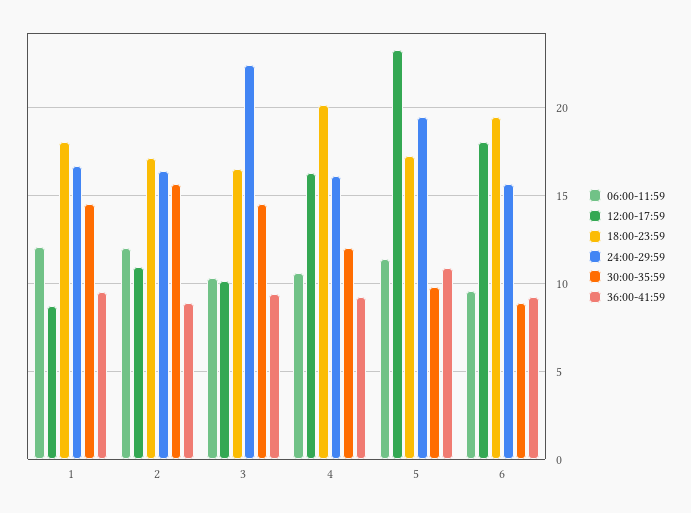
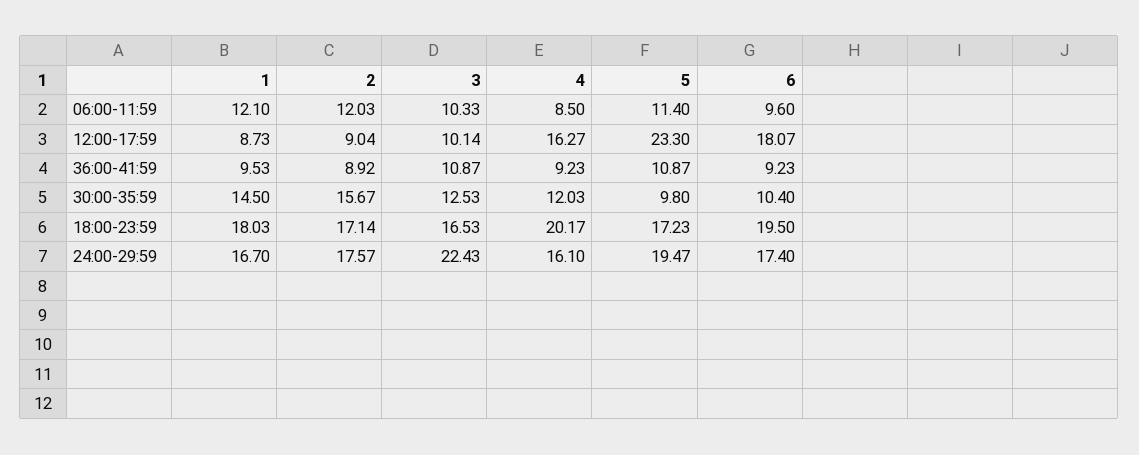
  {
    "06:00-11:59": {
      "1": 12.1,
      "2": 12.03,
      "3": 10.33,
-     "4": 10.5,
+     "4": 8.5,
      "5": 11.4,
      "6": 9.6
    },
    "12:00-17:59": {
      "1": 8.73,
-     "2": 11,
+     "2": 9.04,
      "3": 10.14,
      "4": 16.27,
      "5": 23.3,
      "6": 18.07
    },
    "18:00-23:59": {
      "1": 18.03,
      "2": 17.14,
      "3": 16.53,
      "4": 20.17,
      "5": 17.23,
      "6": 19.5
    },
    "24:00-29:59": {
      "1": 16.7,
-     "2": 16.5,
+     "2": 17.57,
      "3": 22.43,
      "4": 16.1,
      "5": 19.47,
-     "6": 15.5
+     "6": 17.4
    },
    "30:00-35:59": {
      "1": 14.5,
      "2": 15.67,
-     "3": 14.5,
+     "3": 12.53,
      "4": 12.03,
      "5": 9.8,
-     "6": 9
+     "6": 10.4
    },
    "36:00-41:59": {
      "1": 9.53,
      "2": 8.92,
-     "3": 9.5,
+     "3": 10.87,
      "4": 9.23,
      "5": 10.87,
      "6": 9.23
    }
  }

